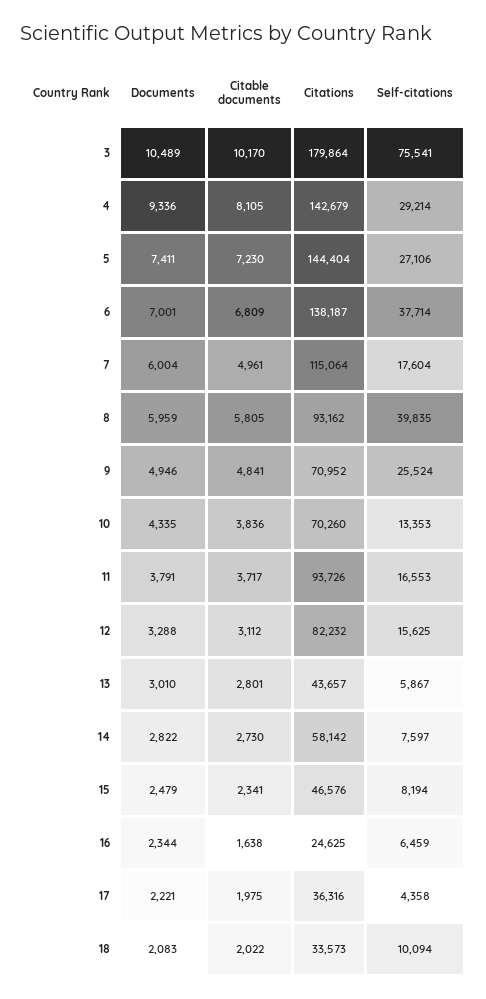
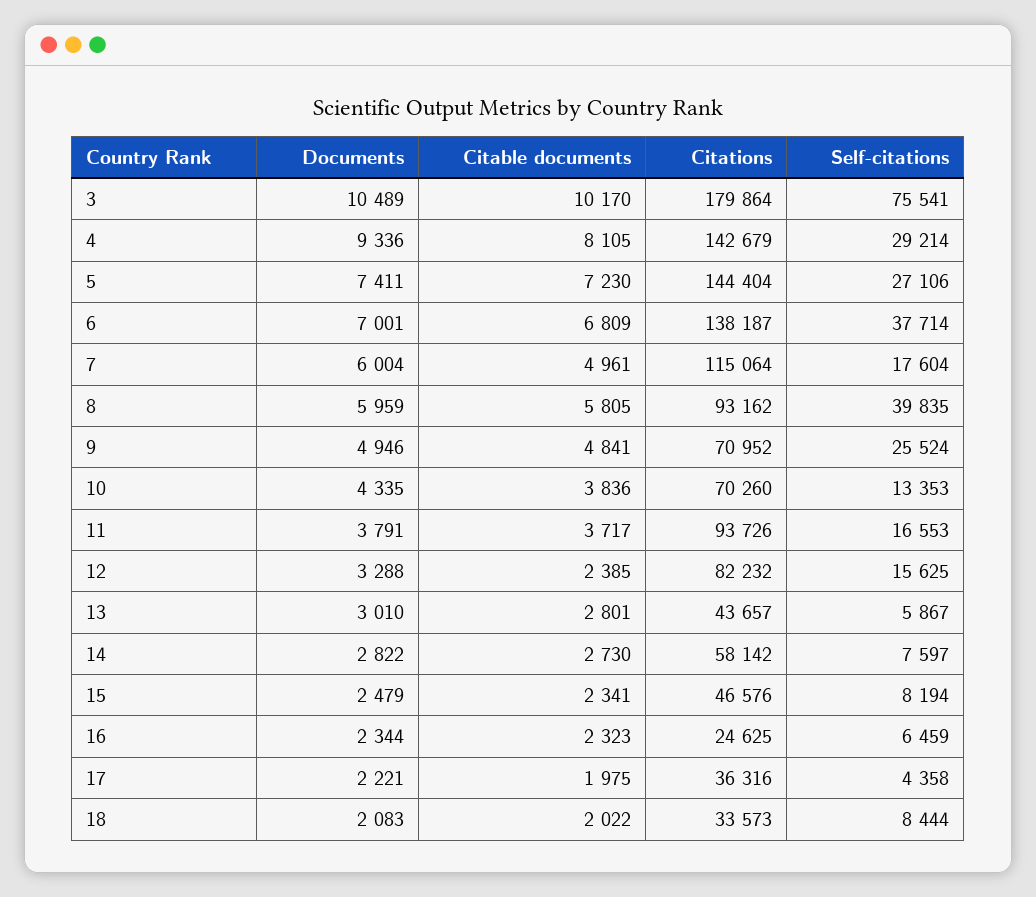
  {
    "Documents": {
      "3": 10489,
      "4": 9336,
      "5": 7411,
      "6": 7001,
      "7": 6004,
      "8": 5959,
      "9": 4946,
      "10": 4335,
      "11": 3791,
      "12": 3288,
      "13": 3010,
      "14": 2822,
      "15": 2479,
      "16": 2344,
      "17": 2221,
      "18": 2083
    },
    "Citable documents": {
      "3": 10170,
      "4": 8105,
      "5": 7230,
      "6": 6809,
      "7": 4961,
      "8": 5805,
      "9": 4841,
      "10": 3836,
      "11": 3717,
-     "12": 3112,
+     "12": 2385,
      "13": 2801,
      "14": 2730,
      "15": 2341,
-     "16": 1638,
+     "16": 2323,
      "17": 1975,
      "18": 2022
    },
    "Citations": {
      "3": 179864,
      "4": 142679,
      "5": 144404,
      "6": 138187,
      "7": 115064,
      "8": 93162,
      "9": 70952,
      "10": 70260,
      "11": 93726,
      "12": 82232,
      "13": 43657,
      "14": 58142,
      "15": 46576,
      "16": 24625,
      "17": 36316,
      "18": 33573
    },
    "Self-citations": {
      "3": 75541,
      "4": 29214,
      "5": 27106,
      "6": 37714,
      "7": 17604,
      "8": 39835,
      "9": 25524,
      "10": 13353,
      "11": 16553,
      "12": 15625,
      "13": 5867,
      "14": 7597,
      "15": 8194,
      "16": 6459,
      "17": 4358,
-     "18": 10094
+     "18": 8444
    }
  }

